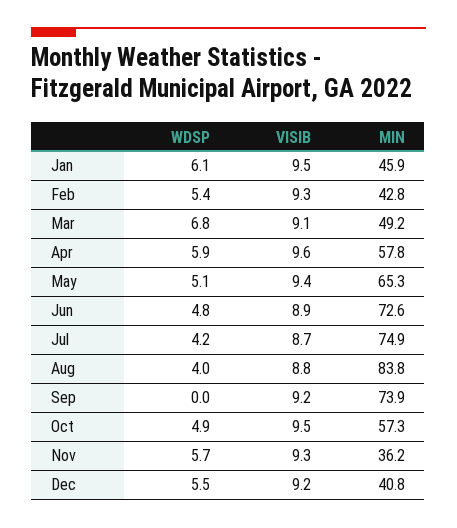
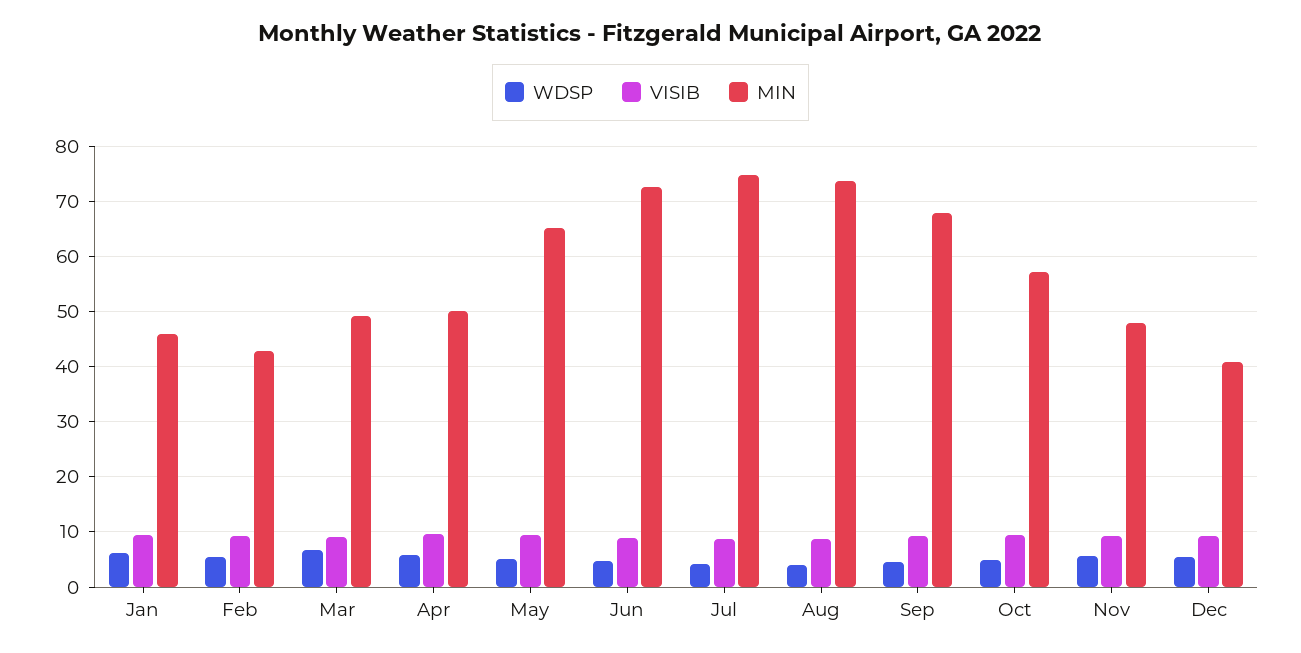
  {
    "WDSP": {
      "Jan": 6.1,
      "Feb": 5.4,
      "Mar": 6.8,
      "Apr": 5.9,
      "May": 5.1,
      "Jun": 4.8,
      "Jul": 4.2,
      "Aug": 4,
-     "Sep": 0,
+     "Sep": 4,
      "Oct": 4.9,
      "Nov": 5.7,
      "Dec": 5.5
    },
    "VISIB": {
      "Jan": 9.5,
      "Feb": 9.3,
      "Mar": 9.1,
      "Apr": 9.6,
      "May": 9.4,
      "Jun": 8.9,
      "Jul": 8.7,
      "Aug": 8.8,
      "Sep": 9.2,
      "Oct": 9.5,
      "Nov": 9.3,
      "Dec": 9.2
    },
    "MIN": {
      "Jan": 45.9,
      "Feb": 42.8,
      "Mar": 49.2,
-     "Apr": 57.8,
+     "Apr": 50,
      "May": 65.3,
      "Jun": 72.6,
      "Jul": 74.9,
-     "Aug": 83.8,
+     "Aug": 74,
-     "Sep": 73.9,
+     "Sep": 68,
      "Oct": 57.3,
-     "Nov": 36.2,
+     "Nov": 48,
      "Dec": 40.8
    }
  }

